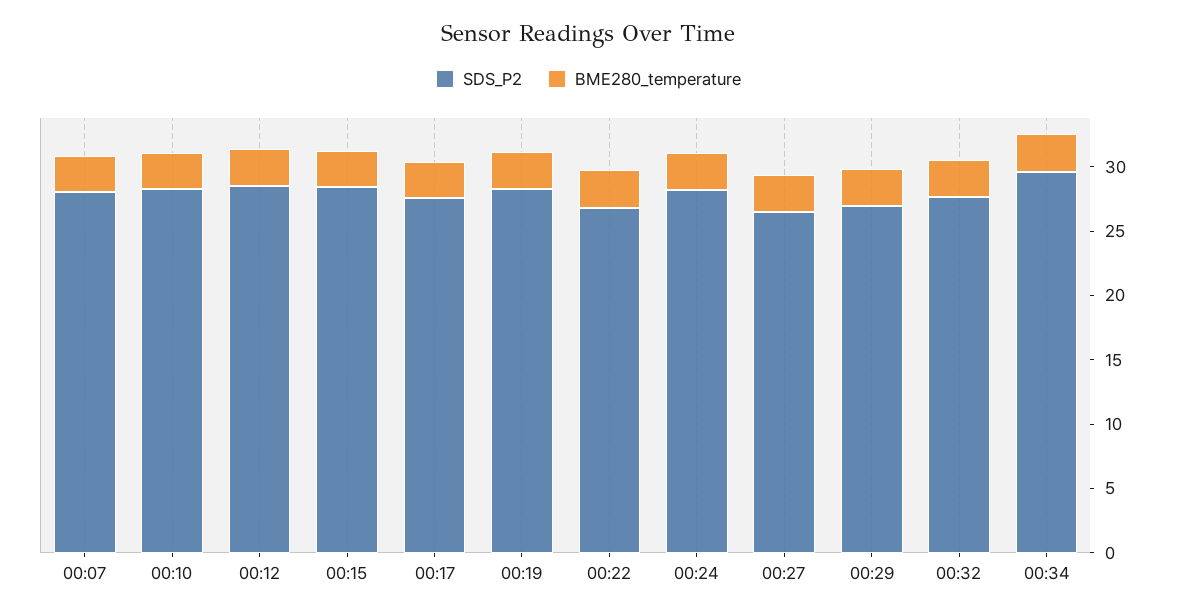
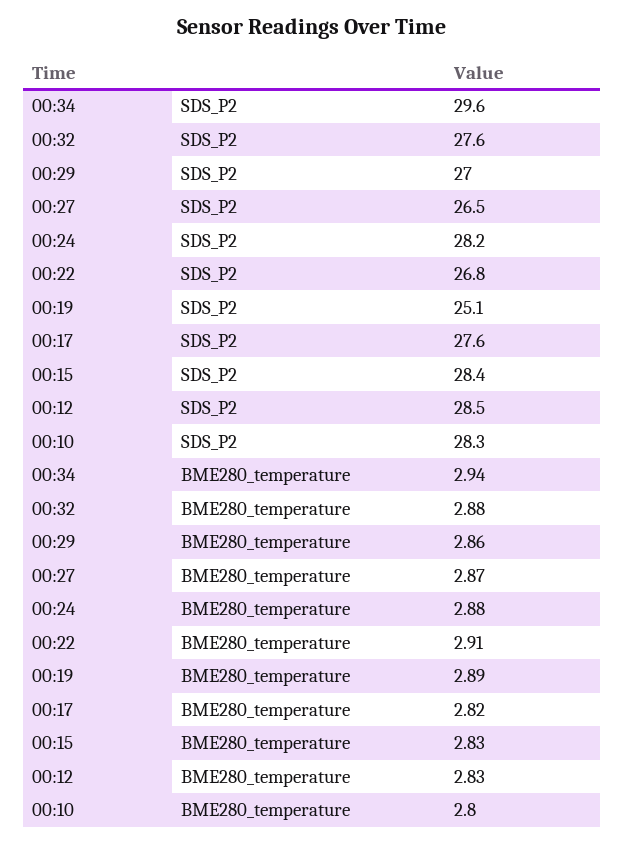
  {
    "SDS_P2": {
-     "00:07": 28,
      "00:10": 28.3,
      "00:12": 28.5,
      "00:15": 28.4,
      "00:17": 27.6,
-     "00:19": 28,
+     "00:19": 25.1,
      "00:22": 26.8,
      "00:24": 28.2,
      "00:27": 26.5,
      "00:29": 27,
      "00:32": 27.6,
      "00:34": 29.6
    },
    "BME280_temperature": {
-     "00:07": 3,
      "00:10": 2.8,
      "00:12": 2.83,
      "00:15": 2.83,
      "00:17": 2.82,
      "00:19": 2.89,
      "00:22": 2.91,
      "00:24": 2.88,
      "00:27": 2.87,
      "00:29": 2.86,
      "00:32": 2.88,
      "00:34": 2.94
    }
  }

